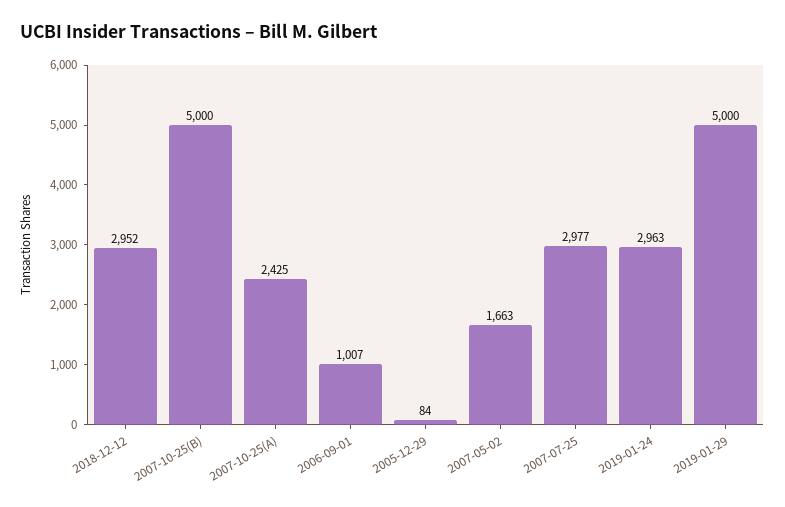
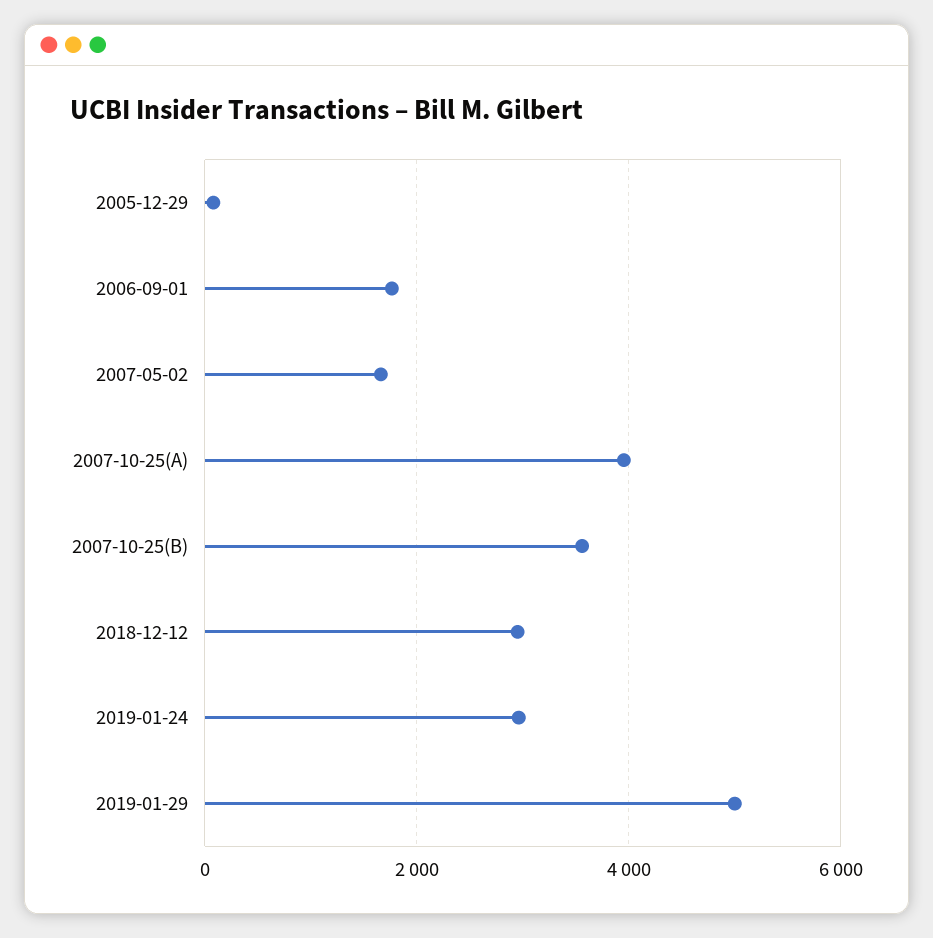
  {
    "2018-12-12": 2952,
-   "2007-10-25(B)": 5000,
+   "2007-10-25(B)": 3600,
-   "2007-10-25(A)": 2425,
+   "2007-10-25(A)": 4000,
-   "2006-09-01": 1007,
+   "2006-09-01": 1800,
    "2005-12-29": 84,
    "2007-05-02": 1663,
-   "2007-07-25": 2977,
    "2019-01-24": 2963,
    "2019-01-29": 5000
  }

